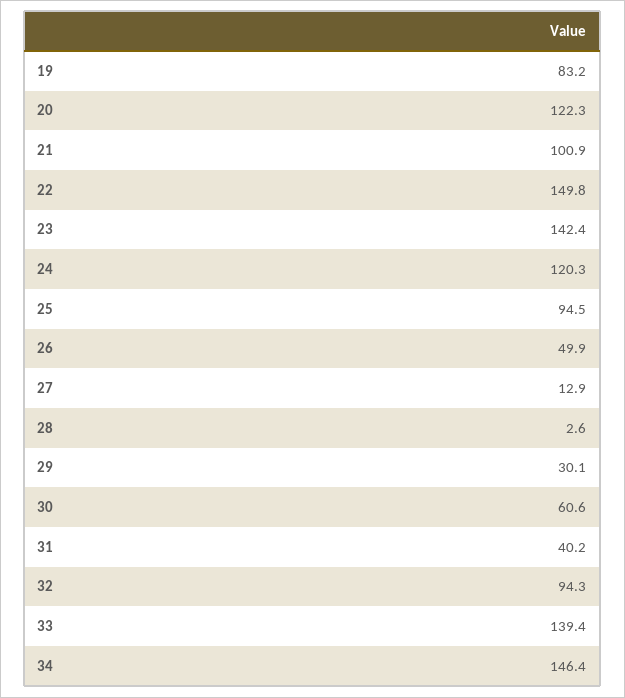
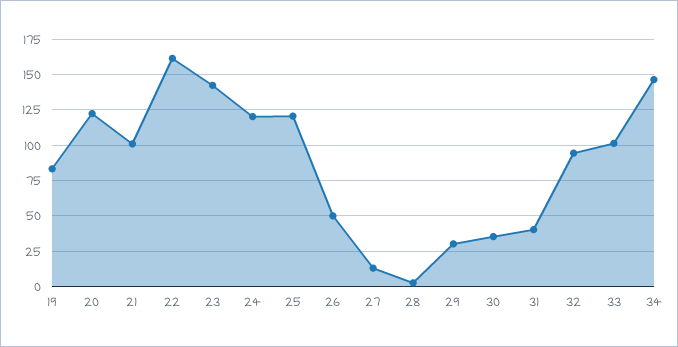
  {
    "19": 83.2,
    "20": 122.3,
    "21": 100.9,
-   "22": 149.8,
+   "22": 160,
    "23": 142.4,
    "24": 120.3,
-   "25": 94.5,
+   "25": 120,
    "26": 49.9,
    "27": 12.9,
    "28": 2.6,
    "29": 30.1,
-   "30": 60.6,
+   "30": 35,
    "31": 40.2,
    "32": 94.3,
-   "33": 139.4,
+   "33": 100,
    "34": 146.4
  }

